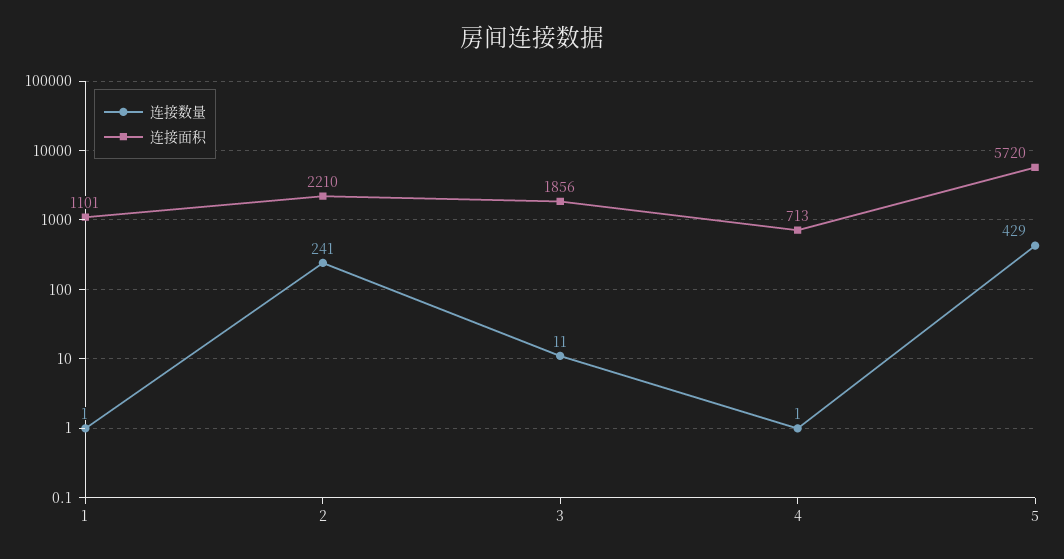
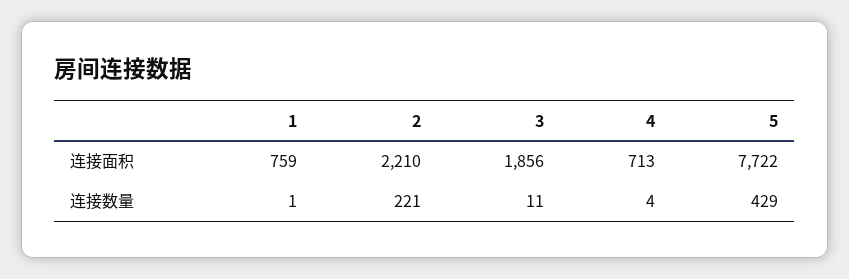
  {
    "连接数量": {
      "1": 1,
-     "2": 241,
+     "2": 221,
      "3": 11,
-     "4": 1,
+     "4": 4,
      "5": 429
    },
    "连接面积": {
-     "1": 1101,
+     "1": 759,
      "2": 2210,
      "3": 1856,
      "4": 713,
-     "5": 5720
+     "5": 7722
    }
  }

